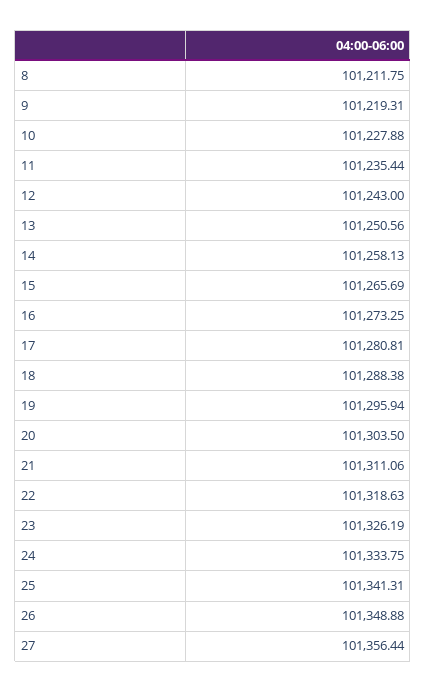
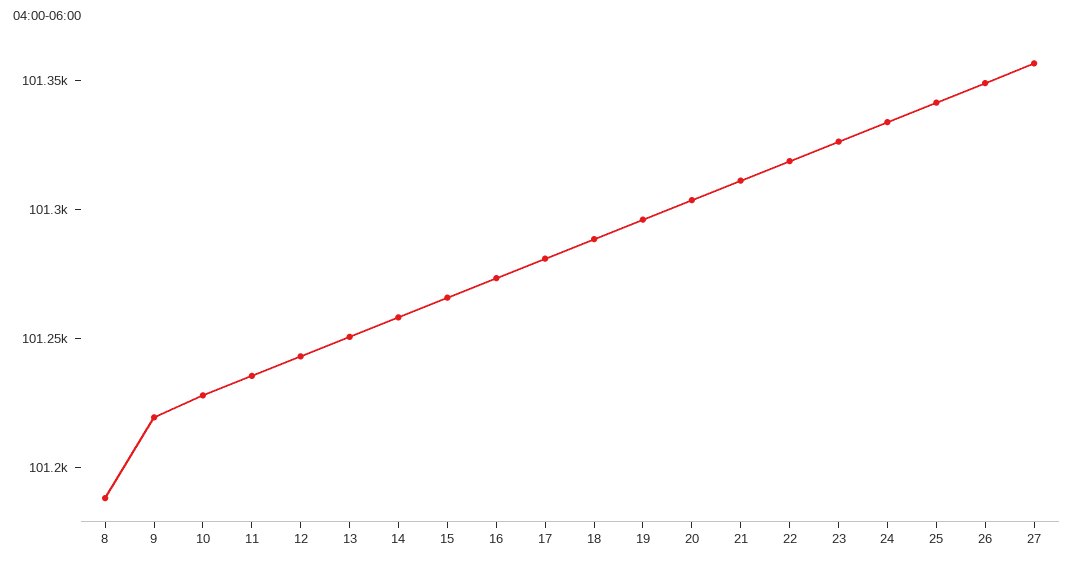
  {
-   "8": 101211.75,
+   "8": 101190,
    "9": 101219.31,
    "10": 101227.88,
    "11": 101235.44,
    "12": 101243,
    "13": 101250.56,
    "14": 101258.13,
    "15": 101265.69,
    "16": 101273.25,
    "17": 101280.81,
    "18": 101288.38,
    "19": 101295.94,
    "20": 101303.5,
    "21": 101311.06,
    "22": 101318.63,
    "23": 101326.19,
    "24": 101333.75,
    "25": 101341.31,
    "26": 101348.88,
    "27": 101356.44
  }

